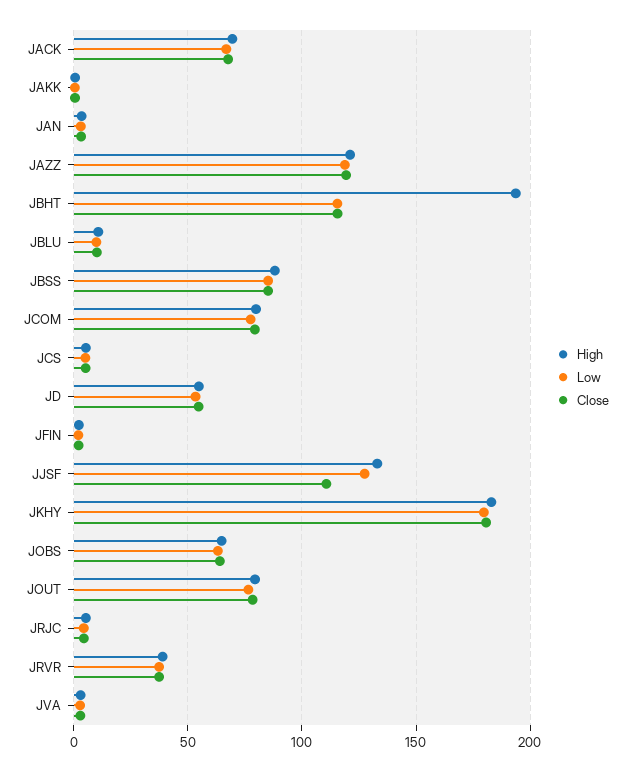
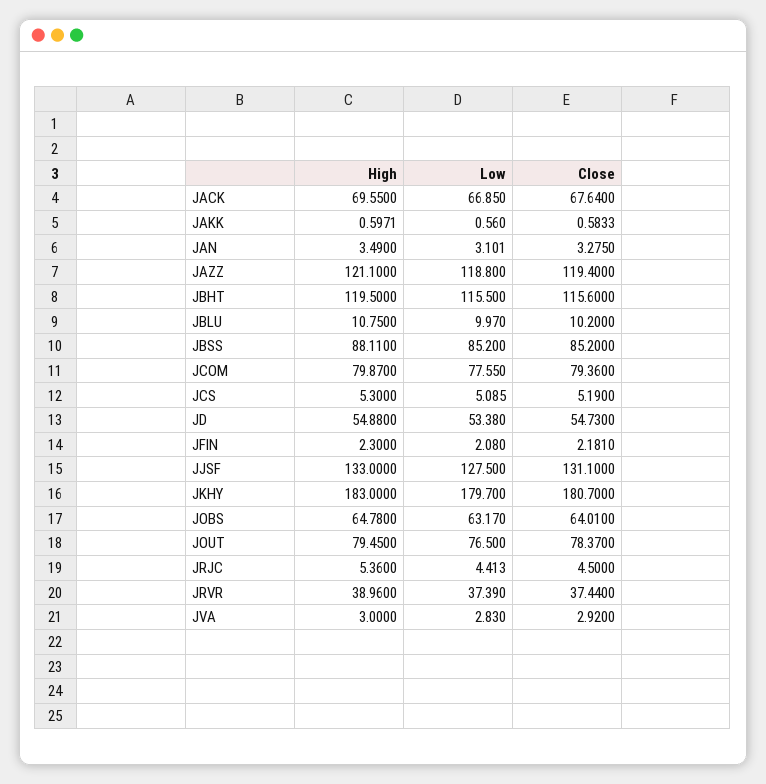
  {
    "High": {
      "JACK": 69.55,
      "JAKK": 0.5971,
      "JAN": 3.49,
      "JAZZ": 121.1,
-     "JBHT": 195,
+     "JBHT": 119.5,
      "JBLU": 10.75,
      "JBSS": 88.11,
      "JCOM": 79.87,
      "JCS": 5.3,
      "JD": 54.88,
      "JFIN": 2.3,
      "JJSF": 133,
      "JKHY": 183,
      "JOBS": 64.78,
      "JOUT": 79.45,
      "JRJC": 5.36,
      "JRVR": 38.96,
      "JVA": 3
    },
    "Low": {
      "JACK": 66.85,
      "JAKK": 0.56,
      "JAN": 3.101,
      "JAZZ": 118.8,
      "JBHT": 115.5,
      "JBLU": 9.97,
      "JBSS": 85.2,
      "JCOM": 77.55,
      "JCS": 5.085,
      "JD": 53.38,
      "JFIN": 2.08,
      "JJSF": 127.5,
      "JKHY": 179.7,
      "JOBS": 63.17,
      "JOUT": 76.5,
      "JRJC": 4.413,
      "JRVR": 37.39,
      "JVA": 2.83
    },
    "Close": {
      "JACK": 67.64,
      "JAKK": 0.5833,
      "JAN": 3.275,
      "JAZZ": 119.4,
      "JBHT": 115.6,
      "JBLU": 10.2,
      "JBSS": 85.2,
      "JCOM": 79.36,
      "JCS": 5.19,
      "JD": 54.73,
      "JFIN": 2.181,
-     "JJSF": 110,
+     "JJSF": 131.1,
      "JKHY": 180.7,
      "JOBS": 64.01,
      "JOUT": 78.37,
      "JRJC": 4.5,
      "JRVR": 37.44,
      "JVA": 2.92
    }
  }

